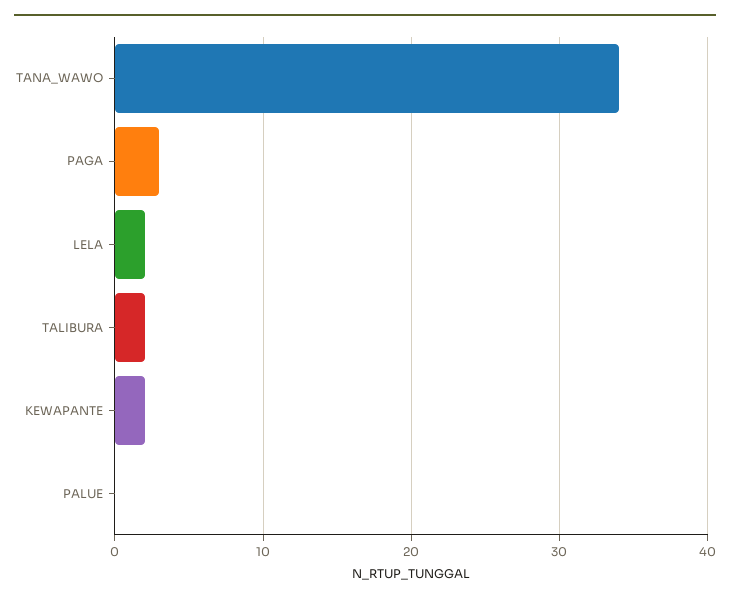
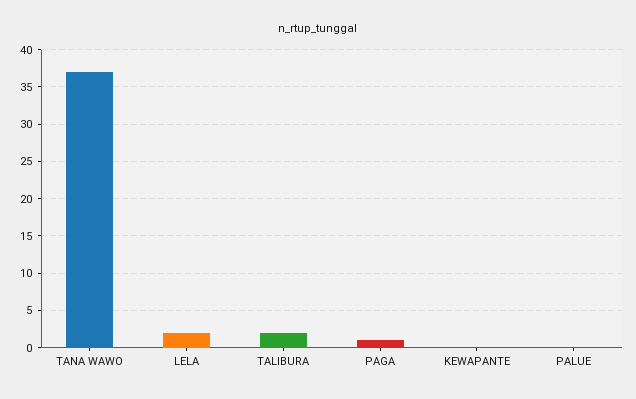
  {
-   "TANA_WAWO": 34,
+   "TANA_WAWO": 37,
-   "PAGA": 3,
+   "PAGA": 1,
    "LELA": 2,
    "TALIBURA": 2,
-   "KEWAPANTE": 2,
+   "KEWAPANTE": 0,
    "PALUE": 0
  }

